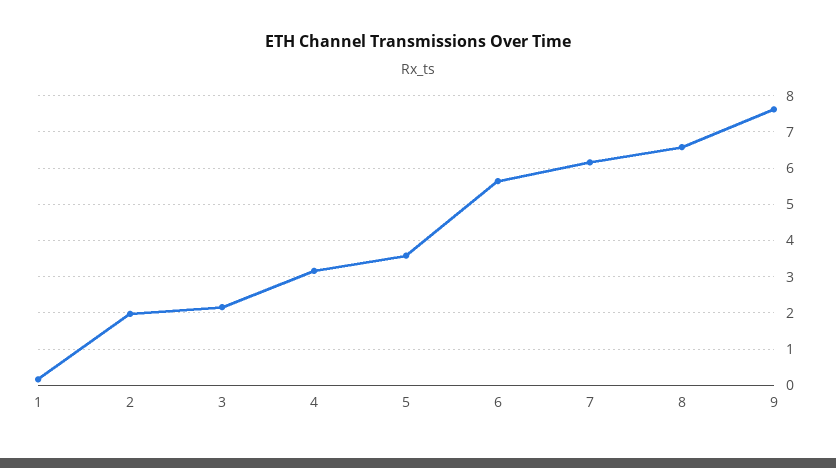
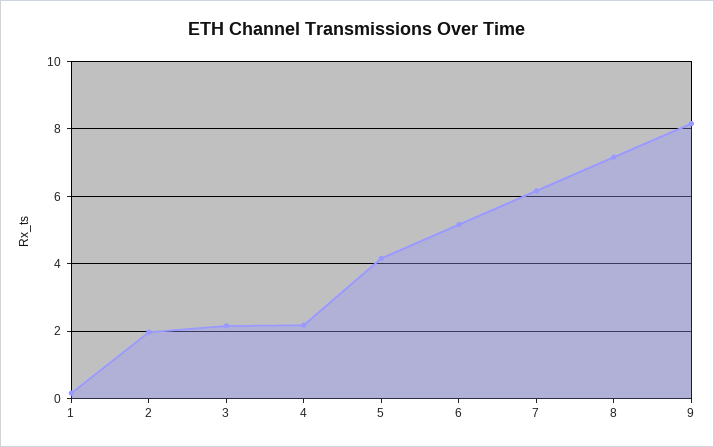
  {
    "1": 0.2,
    "2": 2,
    "3": 2.2,
-   "4": 3.2,
+   "4": 2.2,
-   "5": 3.6,
+   "5": 4.2,
-   "6": 5.6,
+   "6": 5.2,
    "7": 6.2,
-   "8": 6.6,
+   "8": 7.2,
-   "9": 7.6
+   "9": 8.2
  }

